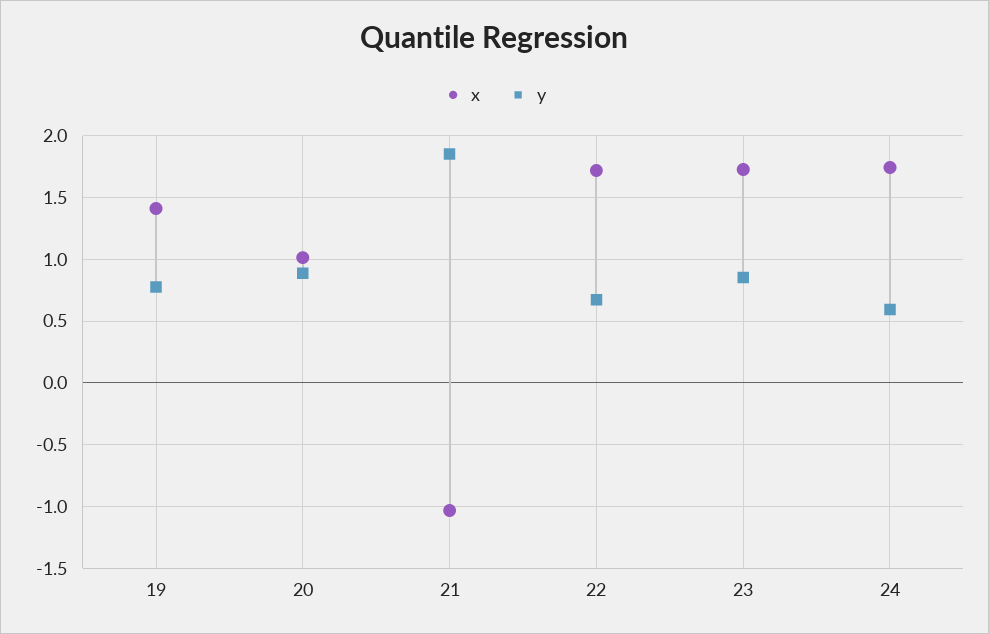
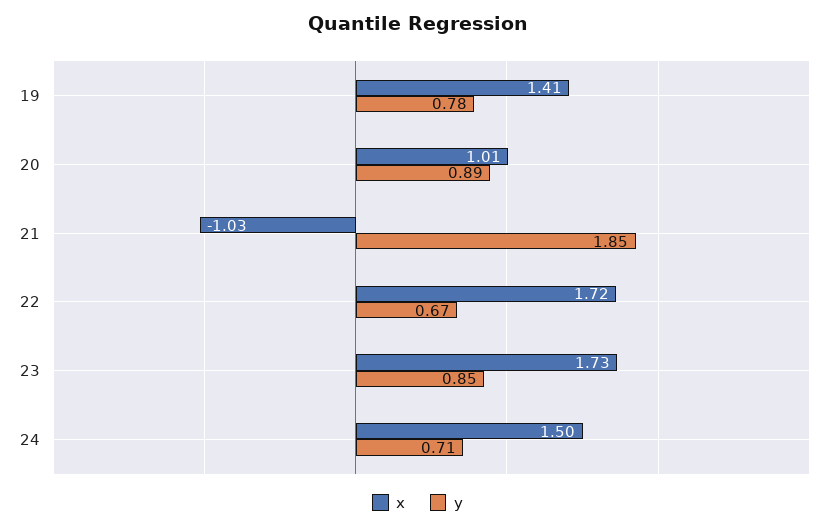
  {
    "x": {
      "19": 1.41,
      "20": 1.01,
      "21": -1.03,
      "22": 1.72,
      "23": 1.73,
-     "24": 1.75
+     "24": 1.5
    },
    "y": {
      "19": 0.78,
      "20": 0.89,
      "21": 1.85,
      "22": 0.67,
      "23": 0.85,
-     "24": 0.6
+     "24": 0.71
    }
  }

